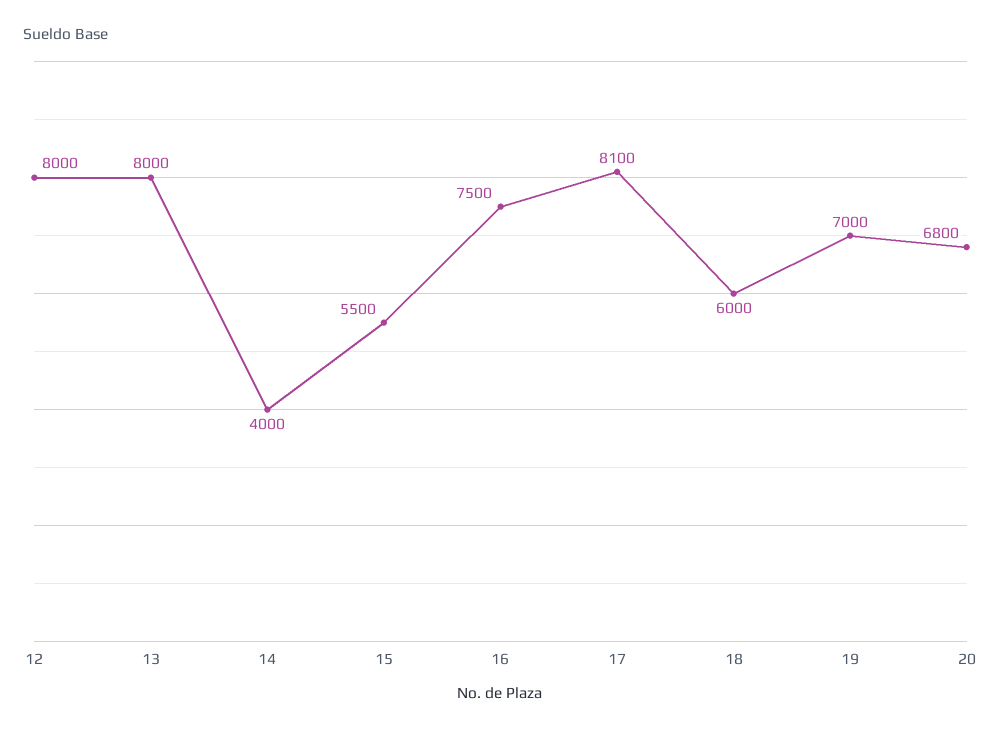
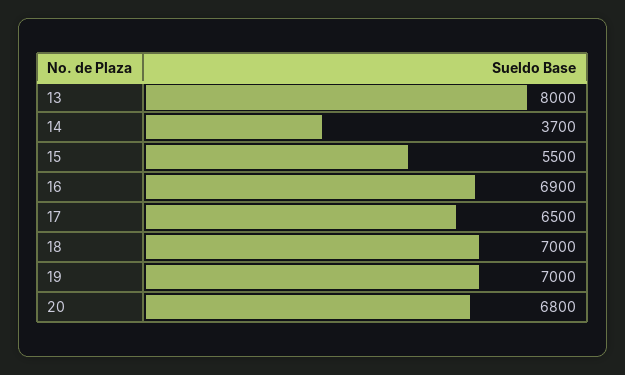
  {
-   "12": 8000,
    "13": 8000,
-   "14": 4000,
+   "14": 3700,
    "15": 5500,
-   "16": 7500,
+   "16": 6900,
-   "17": 8100,
+   "17": 6500,
-   "18": 6000,
+   "18": 7000,
    "19": 7000,
    "20": 6800
  }

